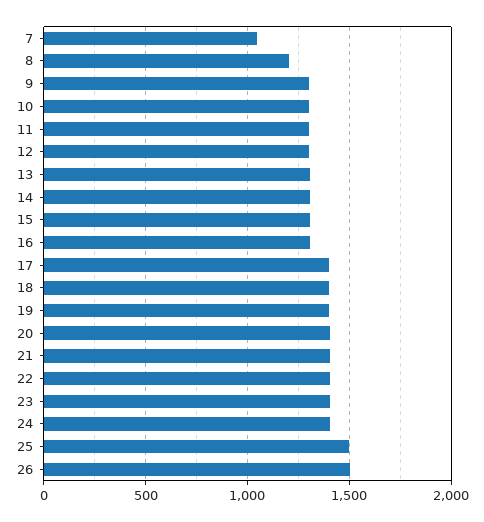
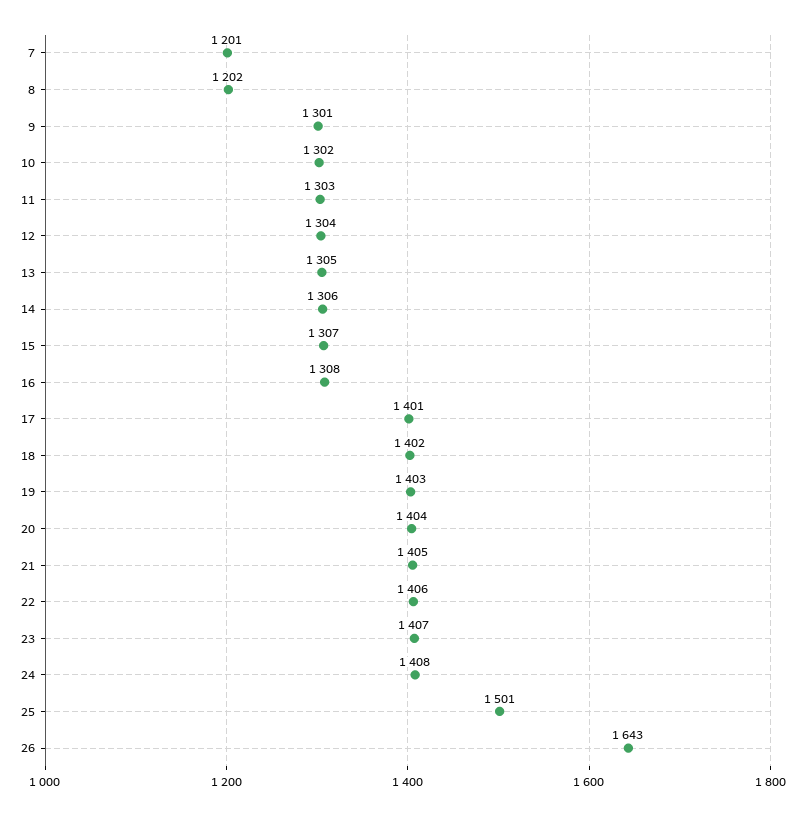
  {
-   "7": 1050,
+   "7": 1201,
    "8": 1202,
    "9": 1301,
    "10": 1302,
    "11": 1303,
    "12": 1304,
    "13": 1305,
    "14": 1306,
    "15": 1307,
    "16": 1308,
    "17": 1401,
    "18": 1402,
    "19": 1403,
    "20": 1404,
    "21": 1405,
    "22": 1406,
    "23": 1407,
    "24": 1408,
    "25": 1501,
-   "26": 1500
+   "26": 1643
  }

